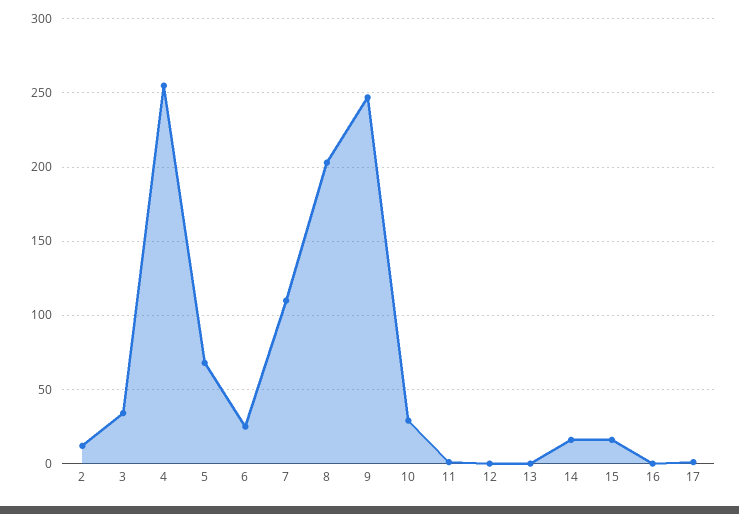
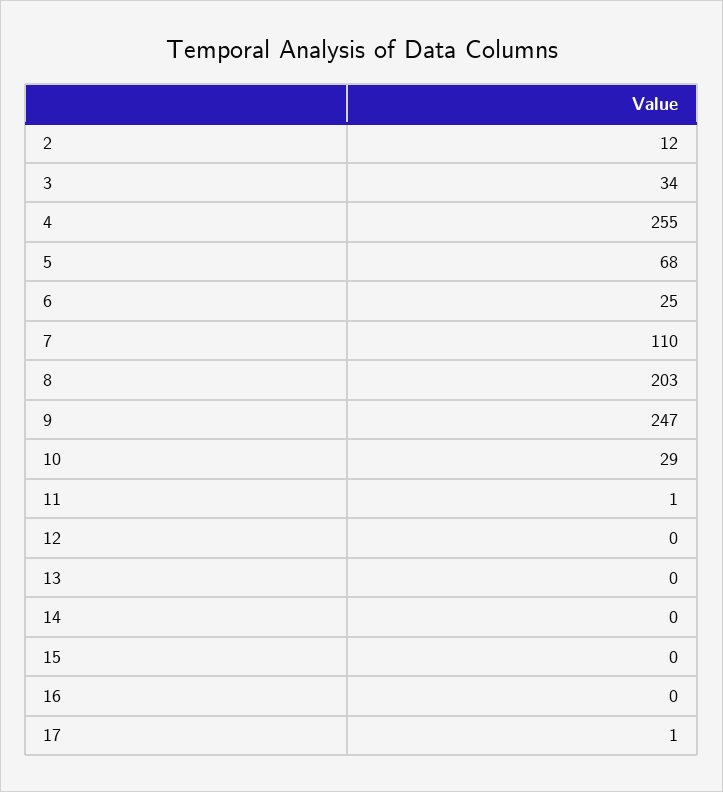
  {
    "2": 12,
    "3": 34,
    "4": 255,
    "5": 68,
    "6": 25,
    "7": 110,
    "8": 203,
    "9": 247,
    "10": 29,
    "11": 1,
    "12": 0,
    "13": 0,
-   "14": 15,
+   "14": 0,
-   "15": 15,
+   "15": 0,
    "16": 0,
    "17": 1
  }

